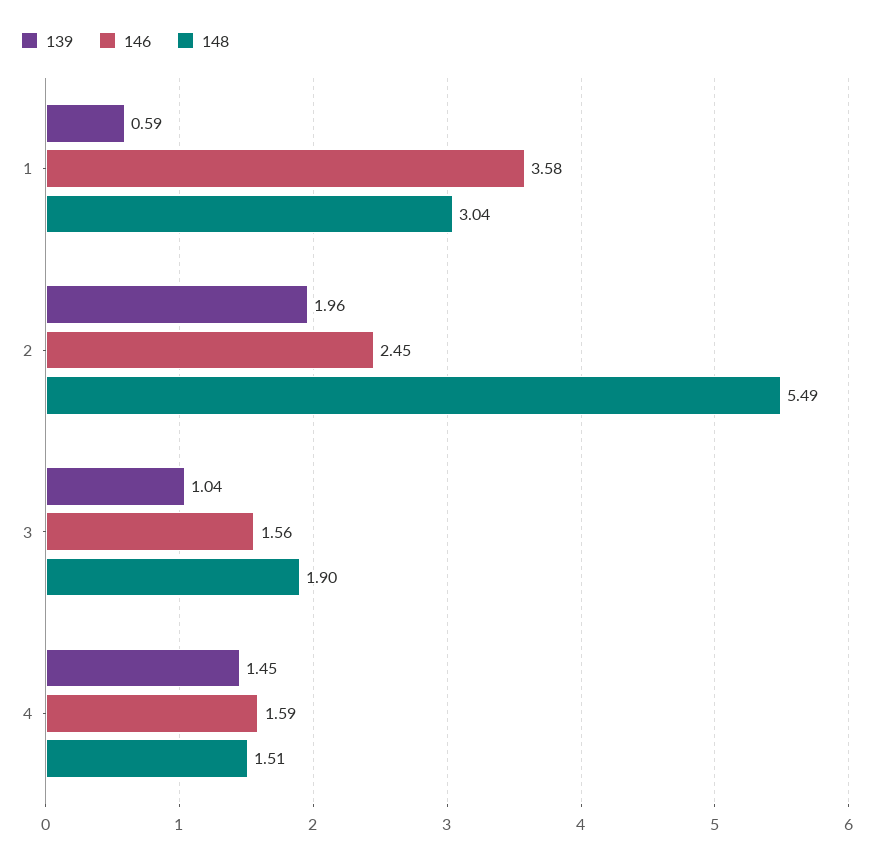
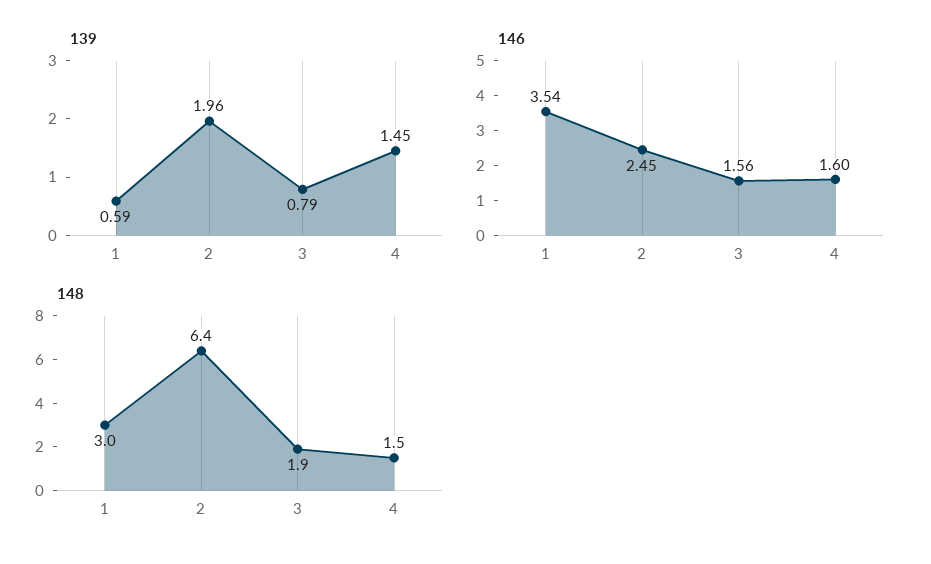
  {
    "139": {
      "1": 0.59,
      "2": 1.96,
-     "3": 1.04,
+     "3": 0.79,
      "4": 1.45
    },
    "146": {
-     "1": 3.58,
+     "1": 3.54,
      "2": 2.45,
      "3": 1.56,
-     "4": 1.59
+     "4": 1.6
    },
    "148": {
      "1": 3.04,
-     "2": 5.49,
+     "2": 6.4,
      "3": 1.9,
      "4": 1.51
    }
  }

